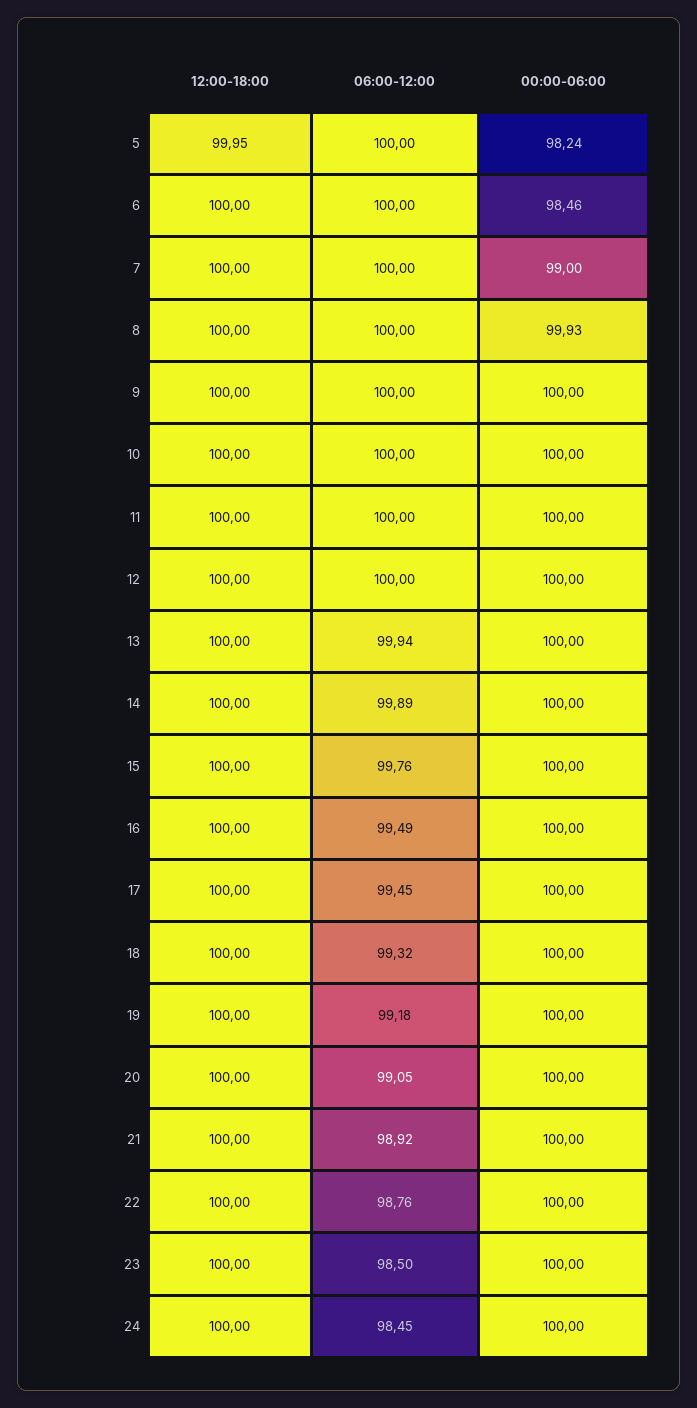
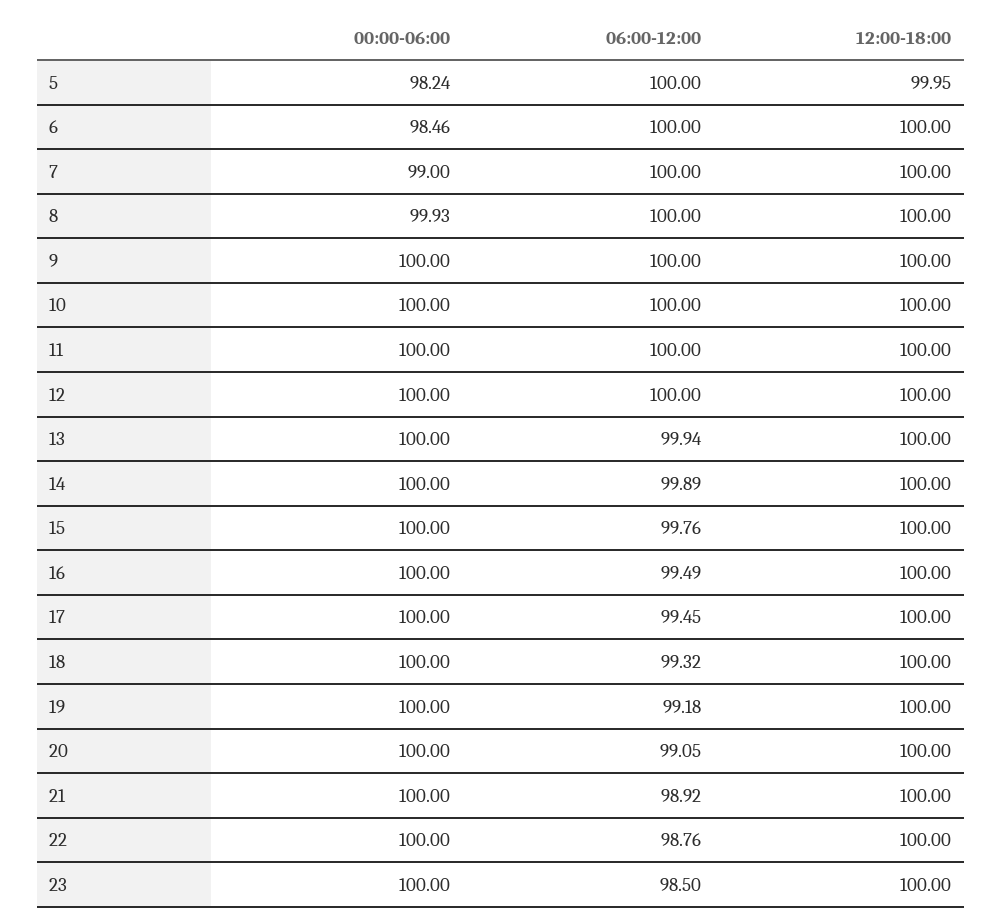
  {
    "12:00-18:00": {
      "5": 99.95,
      "6": 100,
      "7": 100,
      "8": 100,
      "9": 100,
      "10": 100,
      "11": 100,
      "12": 100,
      "13": 100,
      "14": 100,
      "15": 100,
      "16": 100,
      "17": 100,
      "18": 100,
      "19": 100,
      "20": 100,
      "21": 100,
      "22": 100,
-     "23": 100,
+     "23": 100
-     "24": 100
    },
    "06:00-12:00": {
      "5": 100,
      "6": 100,
      "7": 100,
      "8": 100,
      "9": 100,
      "10": 100,
      "11": 100,
      "12": 100,
      "13": 99.94,
      "14": 99.89,
      "15": 99.76,
      "16": 99.49,
      "17": 99.45,
      "18": 99.32,
      "19": 99.18,
      "20": 99.05,
      "21": 98.92,
      "22": 98.76,
-     "23": 98.5,
+     "23": 98.5
-     "24": 98.45
    },
    "00:00-06:00": {
      "5": 98.24,
      "6": 98.46,
      "7": 99,
      "8": 99.93,
      "9": 100,
      "10": 100,
      "11": 100,
      "12": 100,
      "13": 100,
      "14": 100,
      "15": 100,
      "16": 100,
      "17": 100,
      "18": 100,
      "19": 100,
      "20": 100,
      "21": 100,
      "22": 100,
-     "23": 100,
+     "23": 100
-     "24": 100
    }
  }

